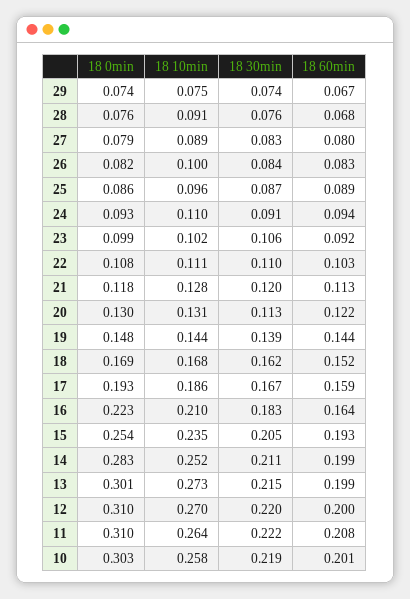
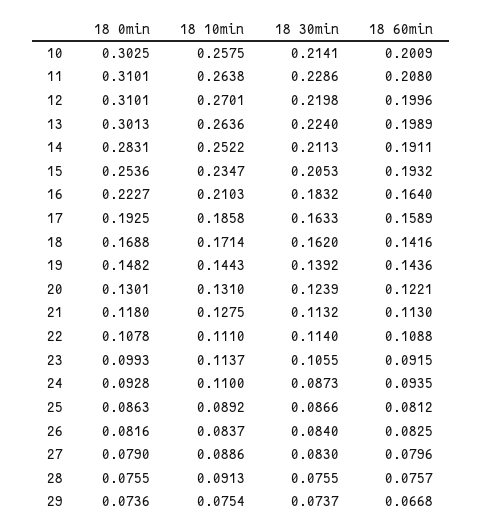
  {
    "18 0min": {
      "29": 0.0736,
      "28": 0.0755,
      "27": 0.079,
      "26": 0.0816,
      "25": 0.0863,
      "24": 0.0928,
      "23": 0.0993,
      "22": 0.1078,
      "21": 0.118,
      "20": 0.1301,
      "19": 0.1482,
      "18": 0.1688,
      "17": 0.1925,
      "16": 0.2227,
      "15": 0.2536,
      "14": 0.2831,
      "13": 0.3013,
      "12": 0.3101,
      "11": 0.3101,
      "10": 0.3025
    },
    "18 10min": {
      "29": 0.0754,
      "28": 0.0913,
      "27": 0.0886,
-     "26": 0.1,
+     "26": 0.0837,
-     "25": 0.096,
+     "25": 0.0892,
      "24": 0.11,
-     "23": 0.102,
+     "23": 0.1137,
      "22": 0.111,
      "21": 0.1275,
      "20": 0.131,
      "19": 0.1443,
-     "18": 0.168,
+     "18": 0.1714,
      "17": 0.1858,
      "16": 0.2103,
      "15": 0.2347,
      "14": 0.2522,
-     "13": 0.273,
+     "13": 0.2636,
      "12": 0.2701,
      "11": 0.2638,
      "10": 0.2575
    },
    "18 30min": {
      "29": 0.0737,
      "28": 0.0755,
      "27": 0.083,
      "26": 0.084,
      "25": 0.0866,
-     "24": 0.091,
+     "24": 0.0873,
      "23": 0.1055,
-     "22": 0.11,
+     "22": 0.114,
-     "21": 0.12,
+     "21": 0.1132,
-     "20": 0.113,
+     "20": 0.1239,
      "19": 0.1392,
      "18": 0.162,
-     "17": 0.167,
+     "17": 0.1633,
      "16": 0.1832,
      "15": 0.2053,
      "14": 0.2113,
-     "13": 0.215,
+     "13": 0.224,
      "12": 0.2198,
-     "11": 0.222,
+     "11": 0.2286,
-     "10": 0.219
+     "10": 0.2141
    },
    "18 60min": {
      "29": 0.0668,
-     "28": 0.068,
+     "28": 0.0757,
      "27": 0.0796,
      "26": 0.0825,
-     "25": 0.089,
+     "25": 0.0812,
      "24": 0.0935,
      "23": 0.0915,
-     "22": 0.103,
+     "22": 0.1088,
      "21": 0.113,
      "20": 0.1221,
      "19": 0.1436,
-     "18": 0.152,
+     "18": 0.1416,
      "17": 0.1589,
      "16": 0.164,
      "15": 0.1932,
-     "14": 0.199,
+     "14": 0.1911,
      "13": 0.1989,
      "12": 0.1996,
      "11": 0.208,
      "10": 0.2009
    }
  }

